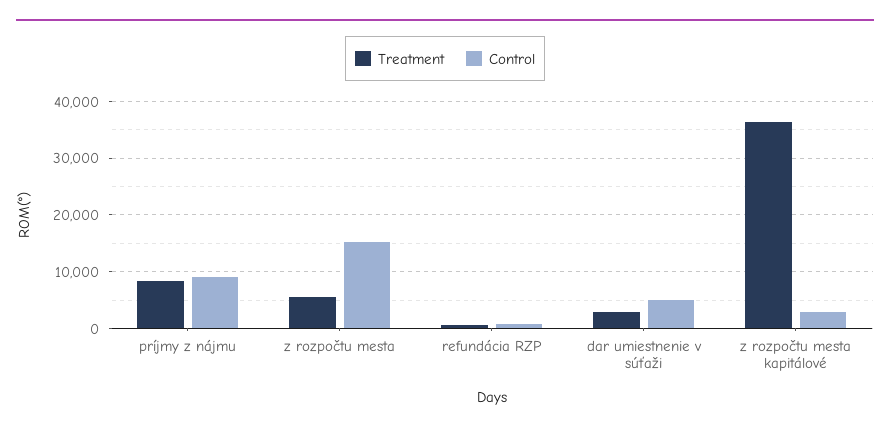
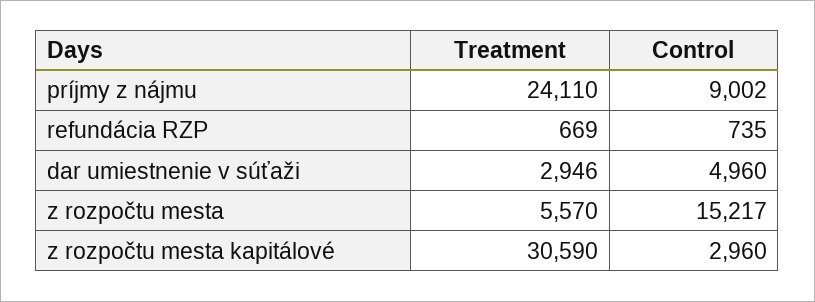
  {
    "Treatment": {
-     "príjmy z nájmu": 8000,
+     "príjmy z nájmu": 24110,
      "z rozpočtu mesta": 5570,
      "refundácia RZP": 669,
      "dar umiestnenie v súťaži": 2946,
-     "z rozpočtu mesta kapitálové": 36000
+     "z rozpočtu mesta kapitálové": 30590
    },
    "Control": {
      "príjmy z nájmu": 9002,
      "z rozpočtu mesta": 15217,
      "refundácia RZP": 735,
      "dar umiestnenie v súťaži": 4960,
      "z rozpočtu mesta kapitálové": 2960
    }
  }

